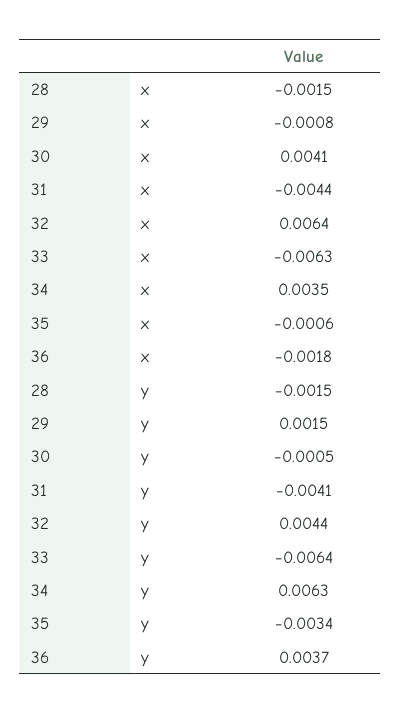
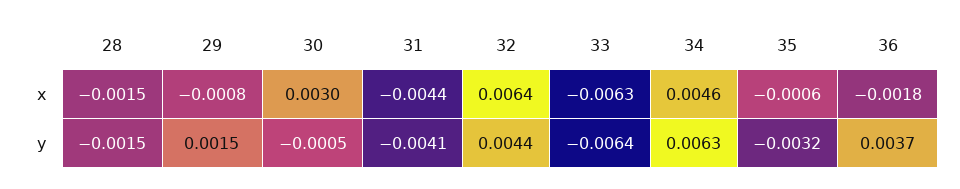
  {
    "28": {
      "x": -0.0015,
      "y": -0.0015
    },
    "29": {
      "x": -0.0008,
      "y": 0.0015
    },
    "30": {
-     "x": 0.0041,
+     "x": 0.003,
      "y": -0.0005
    },
    "31": {
      "x": -0.0044,
      "y": -0.0041
    },
    "32": {
      "x": 0.0064,
      "y": 0.0044
    },
    "33": {
      "x": -0.0063,
      "y": -0.0064
    },
    "34": {
-     "x": 0.0035,
+     "x": 0.0046,
      "y": 0.0063
    },
    "35": {
      "x": -0.0006,
-     "y": -0.0034
+     "y": -0.0032
    },
    "36": {
      "x": -0.0018,
      "y": 0.0037
    }
  }

